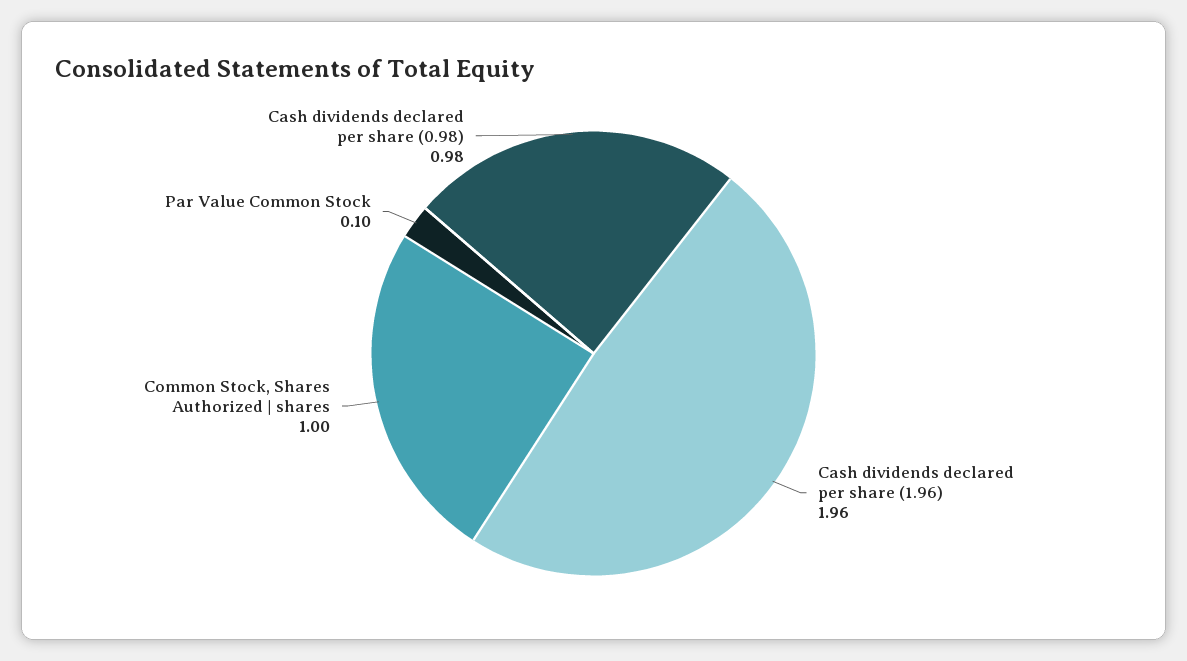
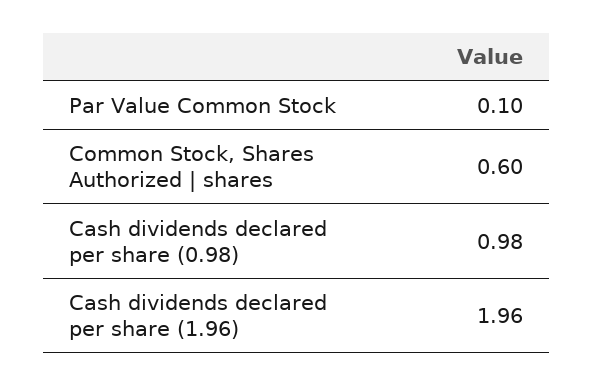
  {
    "Cash dividends declared per share (1.96)": 1.96,
-   "Common Stock, Shares Authorized | shares": 1,
+   "Common Stock, Shares Authorized | shares": 0.6,
    "Par Value Common Stock": 0.1,
    "Cash dividends declared per share (0.98)": 0.98
  }

